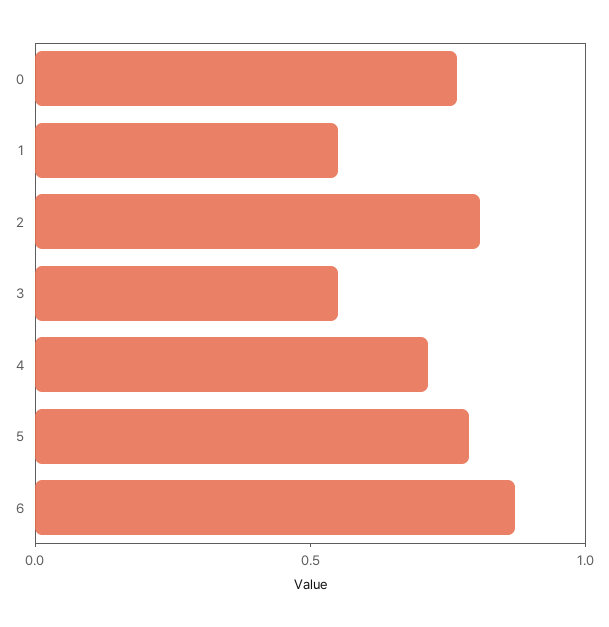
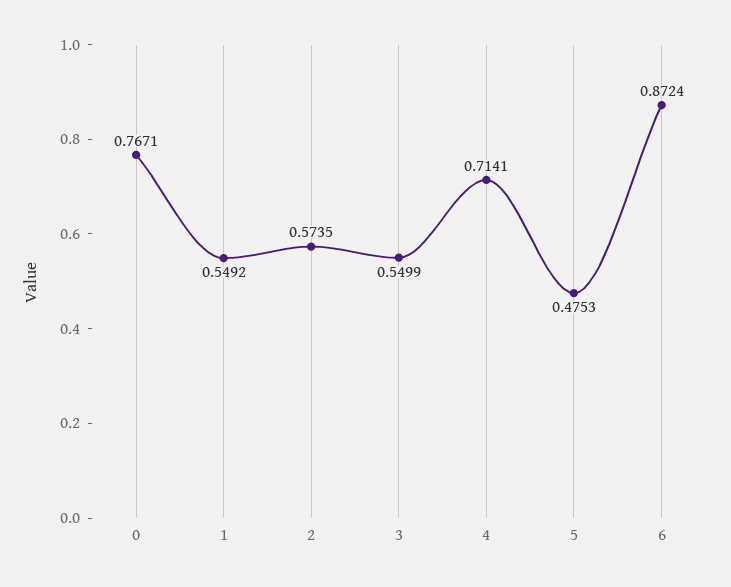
  {
    "0": 0.7671,
    "1": 0.5492,
-   "2": 0.8,
+   "2": 0.5735,
    "3": 0.5499,
    "4": 0.7141,
-   "5": 0.8,
+   "5": 0.4753,
    "6": 0.8724
  }

